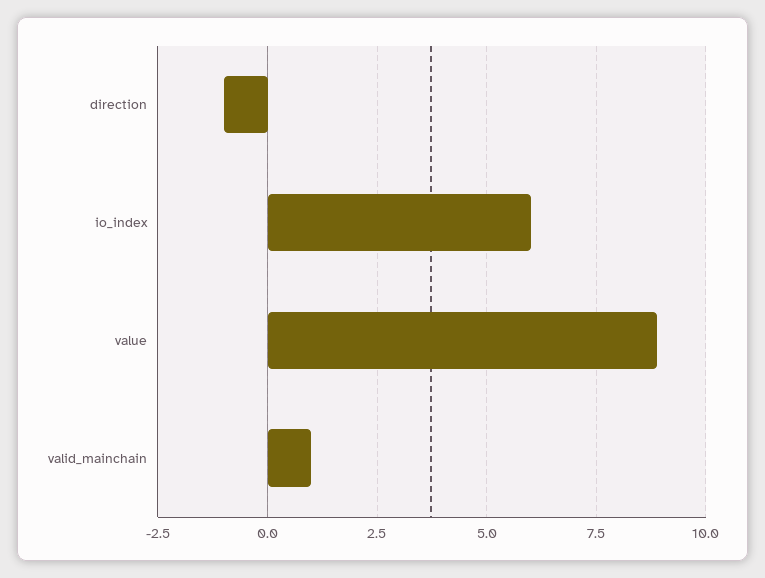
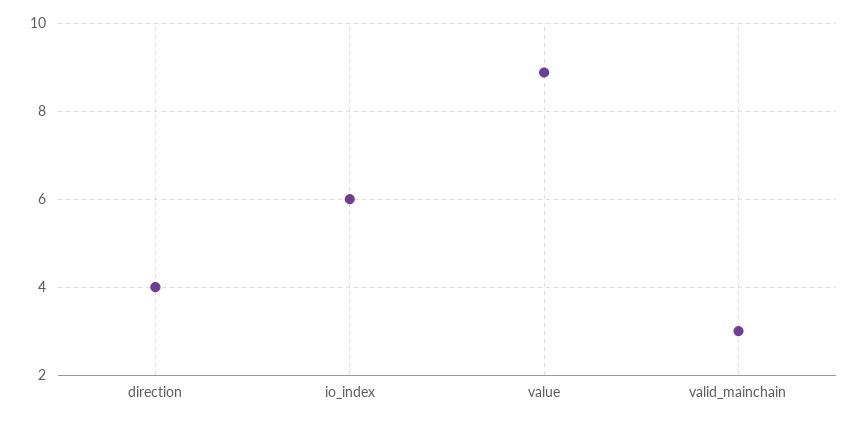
  {
-   "direction": -1,
+   "direction": 4,
    "io_index": 6,
    "value": 8.8,
-   "valid_mainchain": 1
+   "valid_mainchain": 3
  }

